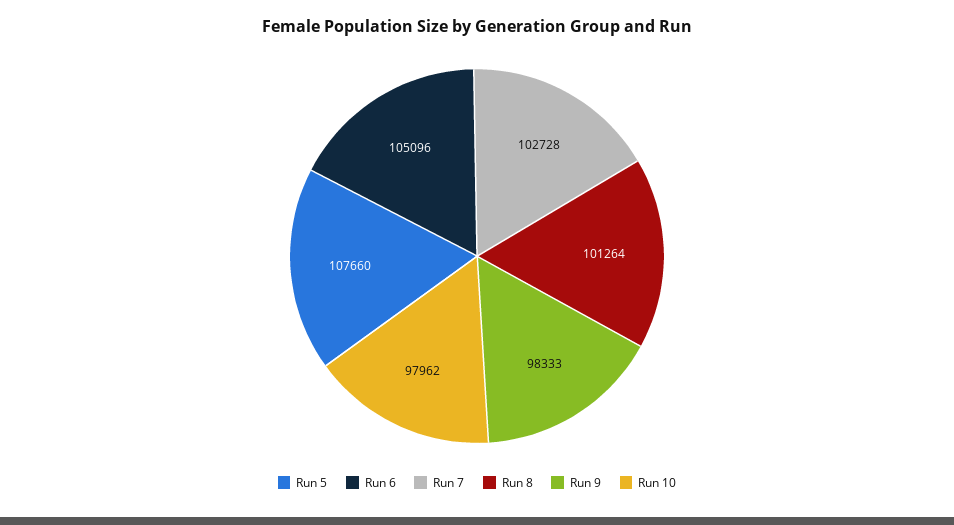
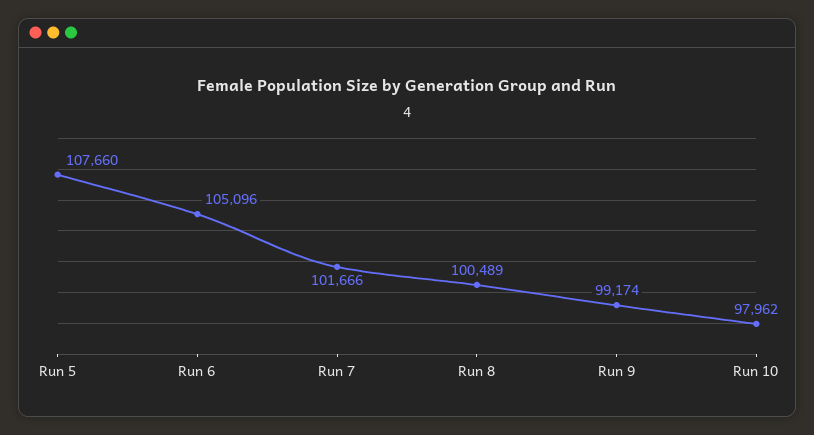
  {
    "Run 5": 107660,
    "Run 6": 105096,
-   "Run 7": 102728,
+   "Run 7": 101666,
-   "Run 8": 101264,
+   "Run 8": 100489,
-   "Run 9": 98333,
+   "Run 9": 99174,
    "Run 10": 97962
  }

